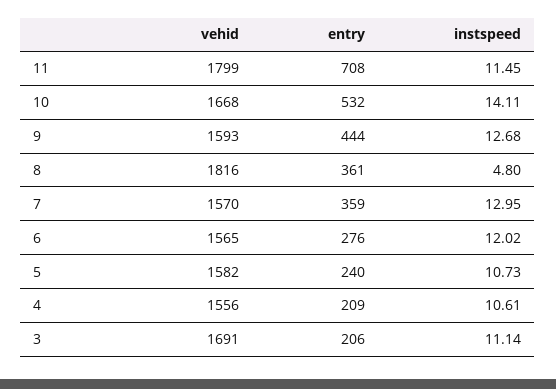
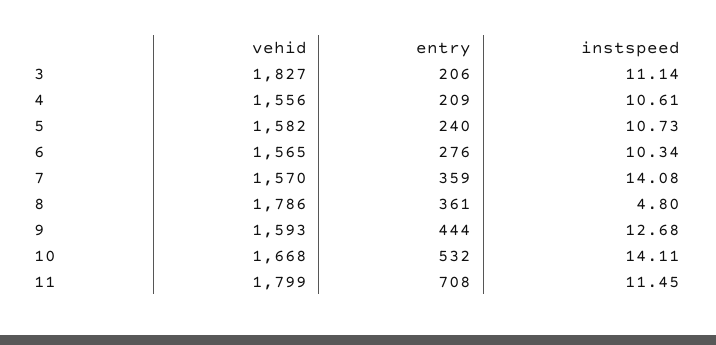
  {
    "vehid": {
      "11": 1799,
      "10": 1668,
      "9": 1593,
-     "8": 1816,
+     "8": 1786,
      "7": 1570,
      "6": 1565,
      "5": 1582,
      "4": 1556,
-     "3": 1691
+     "3": 1827
    },
    "entry": {
      "11": 708,
      "10": 532,
      "9": 444,
      "8": 361,
      "7": 359,
      "6": 276,
      "5": 240,
      "4": 209,
      "3": 206
    },
    "instspeed": {
      "11": 11.45,
      "10": 14.11,
      "9": 12.68,
      "8": 4.8,
-     "7": 12.95,
+     "7": 14.08,
-     "6": 12.02,
+     "6": 10.34,
      "5": 10.73,
      "4": 10.61,
      "3": 11.14
    }
  }

